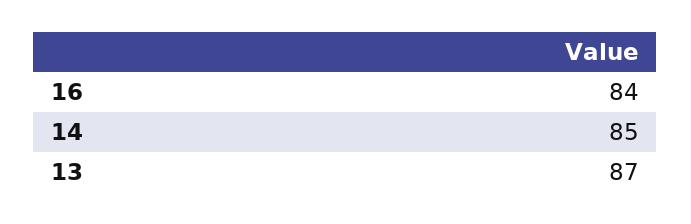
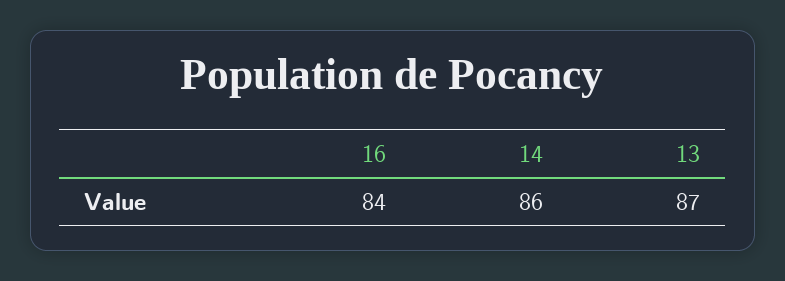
  {
    "16": 84,
-   "14": 85,
+   "14": 86,
    "13": 87
  }

